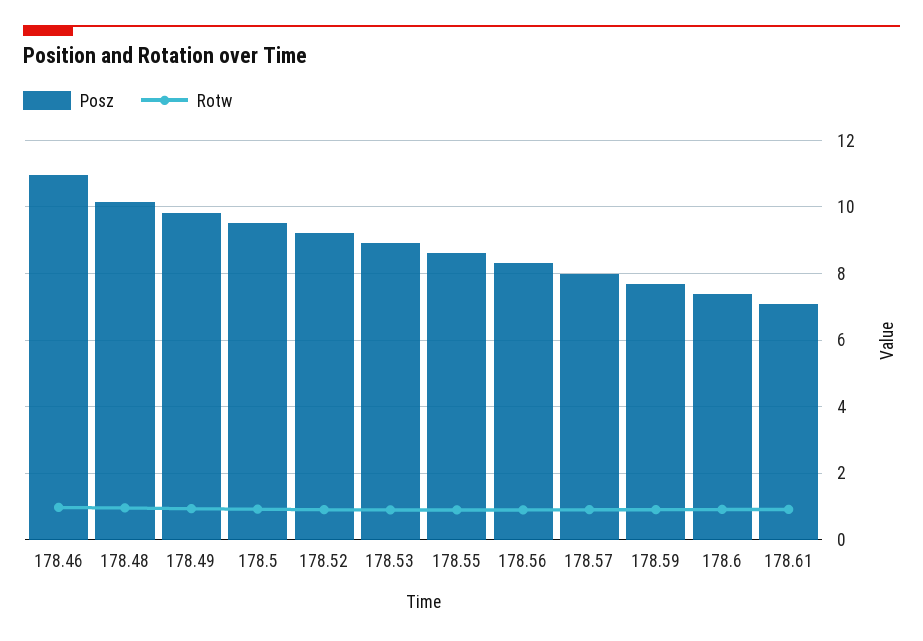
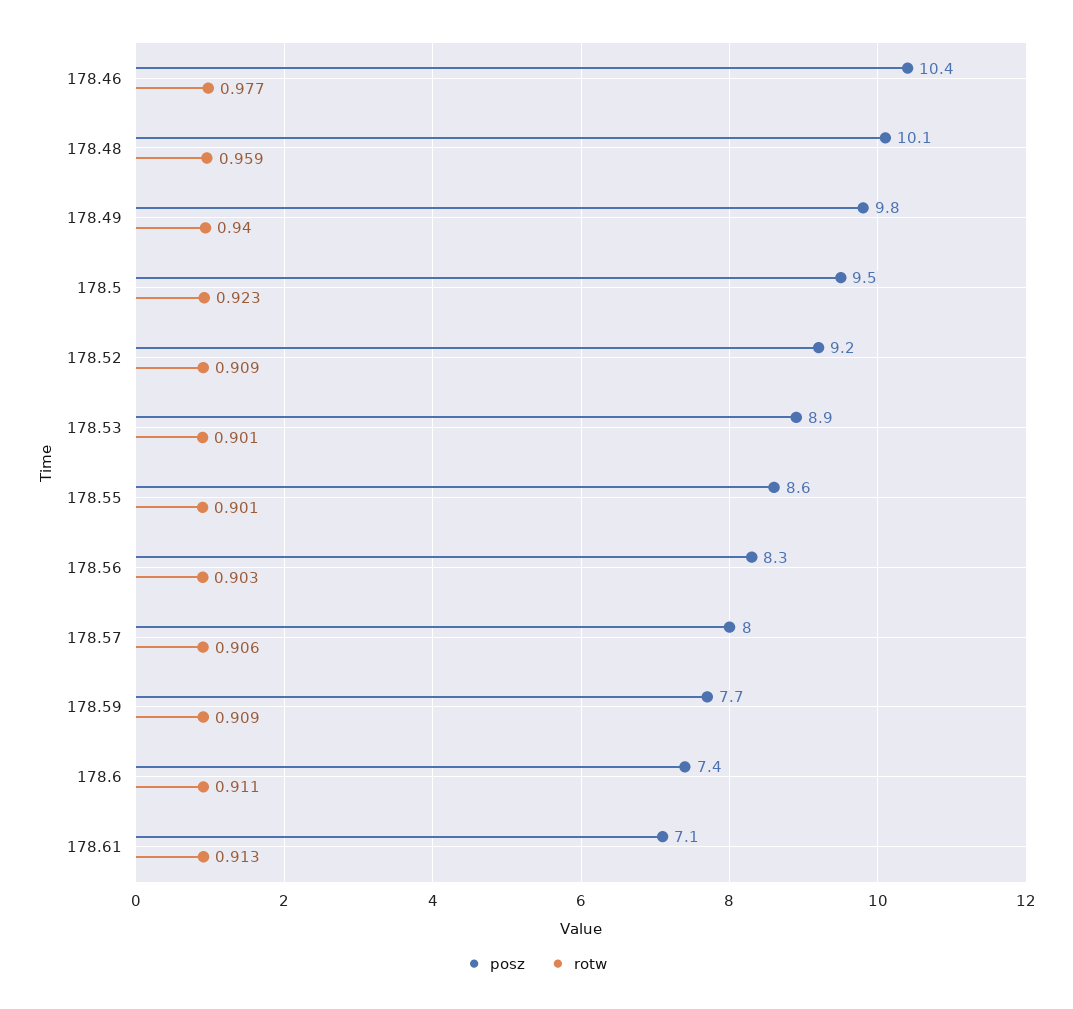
  {
    "Posz": {
-     "178.46": 11,
+     "178.46": 10.4,
      "178.48": 10.1,
      "178.49": 9.8,
      "178.5": 9.5,
      "178.52": 9.2,
      "178.53": 8.9,
      "178.55": 8.6,
      "178.56": 8.3,
      "178.57": 8,
      "178.59": 7.7,
      "178.6": 7.4,
      "178.61": 7.1
    },
    "Rotw": {
      "178.46": 0.977,
      "178.48": 0.959,
      "178.49": 0.94,
      "178.5": 0.923,
      "178.52": 0.909,
      "178.53": 0.901,
      "178.55": 0.901,
      "178.56": 0.903,
      "178.57": 0.906,
      "178.59": 0.909,
      "178.6": 0.911,
      "178.61": 0.913
    }
  }

